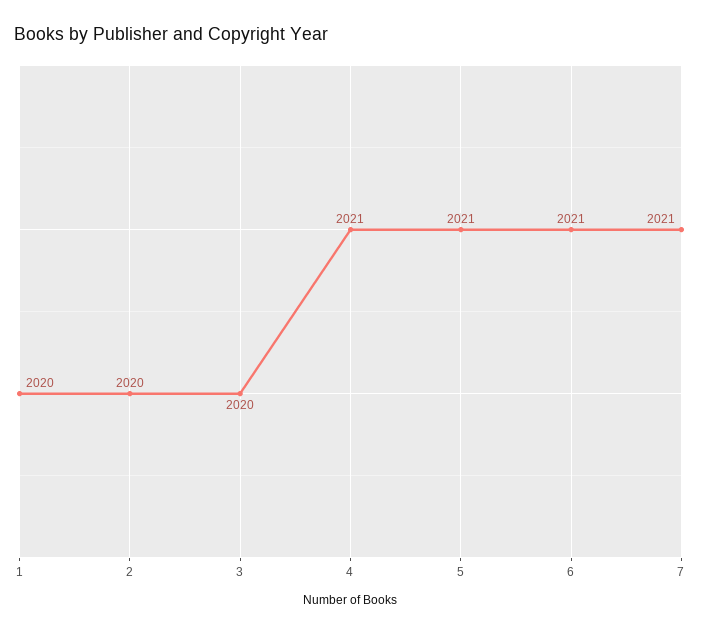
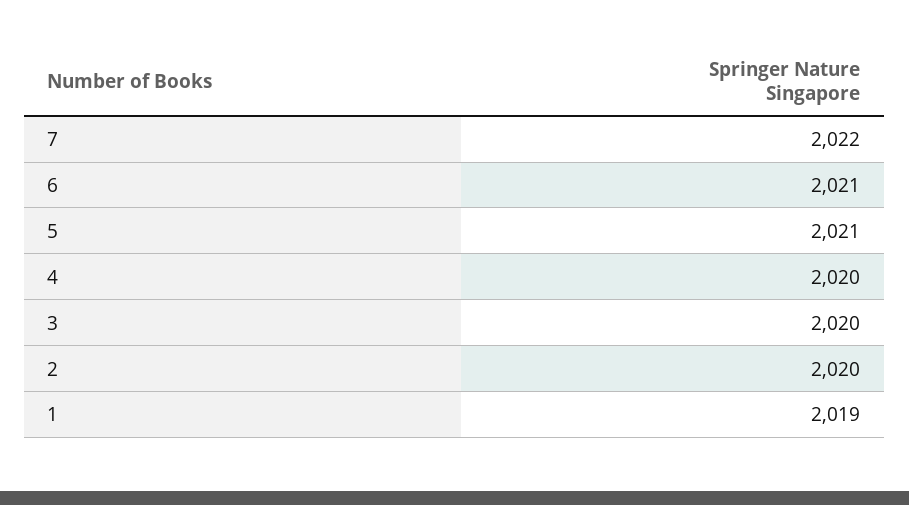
  {
-   "1": 2020,
+   "1": 2019,
    "2": 2020,
    "3": 2020,
-   "4": 2021,
+   "4": 2020,
    "5": 2021,
    "6": 2021,
-   "7": 2021
+   "7": 2022
  }

